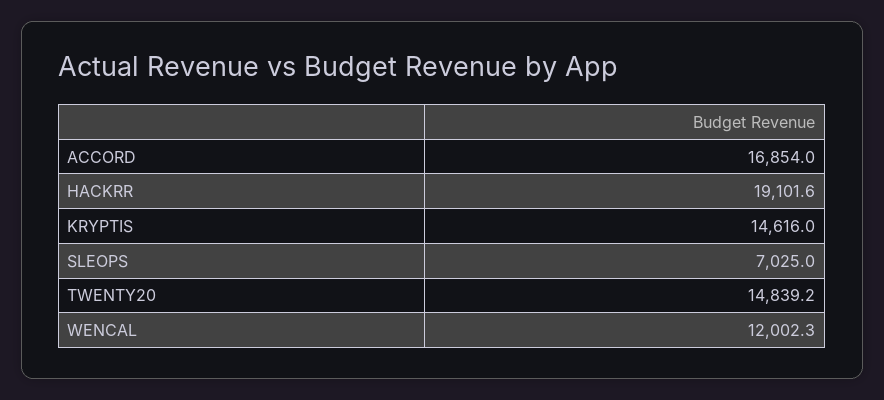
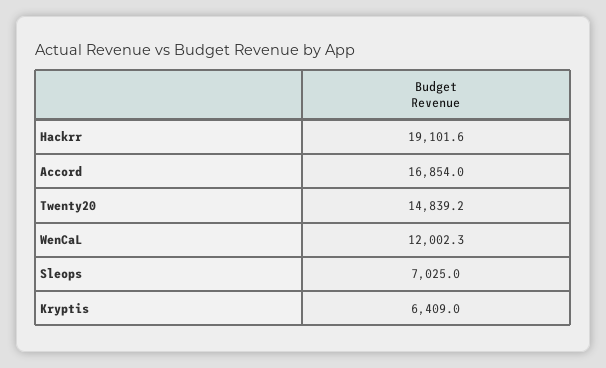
  {
    "ACCORD": 16854,
    "HACKRR": 19101.6,
-   "KRYPTIS": 14616,
+   "KRYPTIS": 6409,
    "SLEOPS": 7025,
    "TWENTY20": 14839.2,
    "WENCAL": 12002.3
  }

